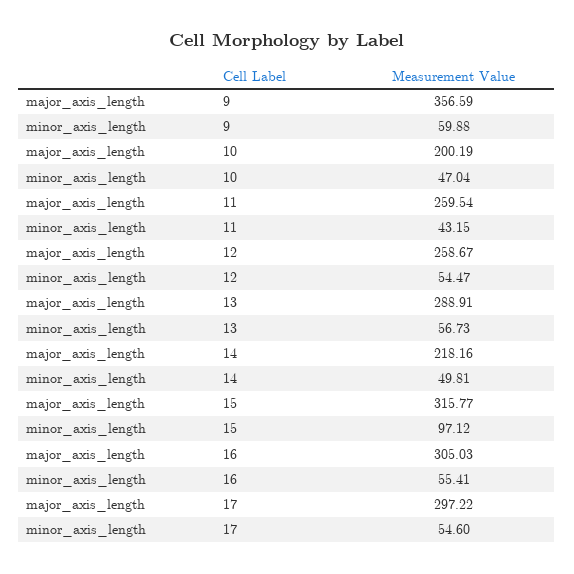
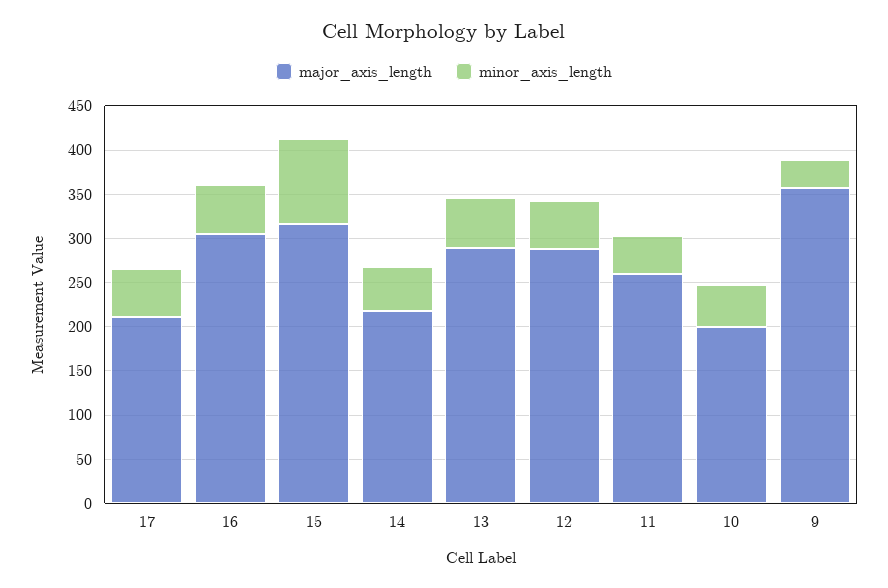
  {
    "major_axis_length": {
      "9": 356.59,
      "10": 200.19,
      "11": 259.54,
-     "12": 258.67,
+     "12": 290,
      "13": 288.91,
      "14": 218.16,
      "15": 315.77,
      "16": 305.03,
-     "17": 297.22
+     "17": 210
    },
    "minor_axis_length": {
-     "9": 59.88,
+     "9": 30,
      "10": 47.04,
      "11": 43.15,
      "12": 54.47,
      "13": 56.73,
      "14": 49.81,
      "15": 97.12,
      "16": 55.41,
      "17": 54.6
    }
  }

